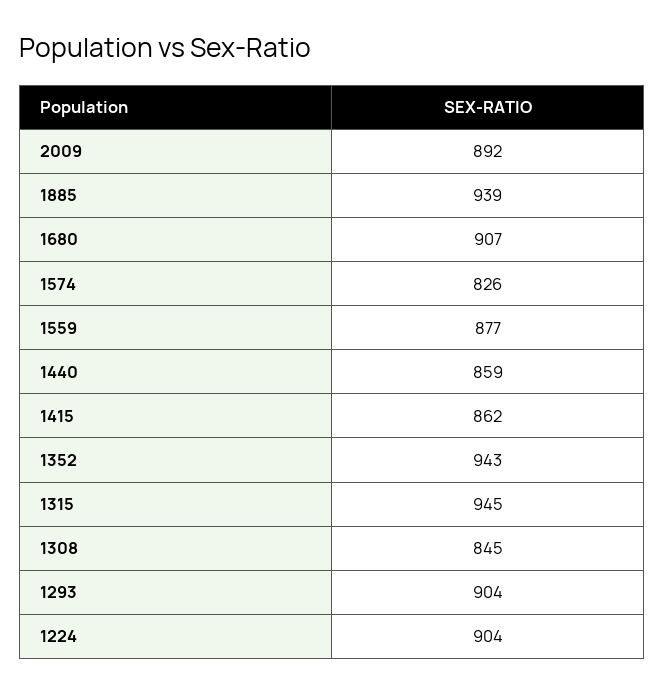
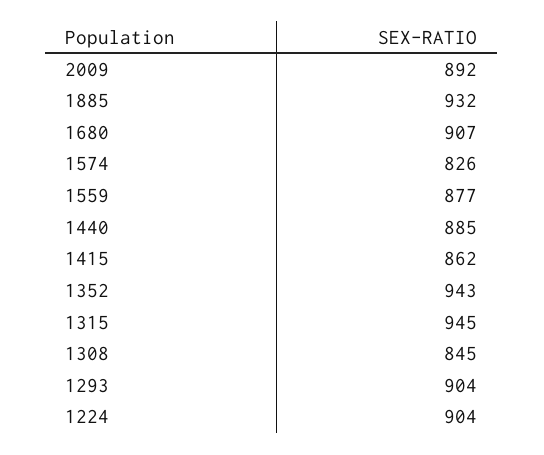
  {
    "2009": 892,
-   "1885": 939,
+   "1885": 932,
    "1680": 907,
    "1574": 826,
    "1559": 877,
-   "1440": 859,
+   "1440": 885,
    "1415": 862,
    "1352": 943,
    "1315": 945,
    "1308": 845,
    "1293": 904,
    "1224": 904
  }

